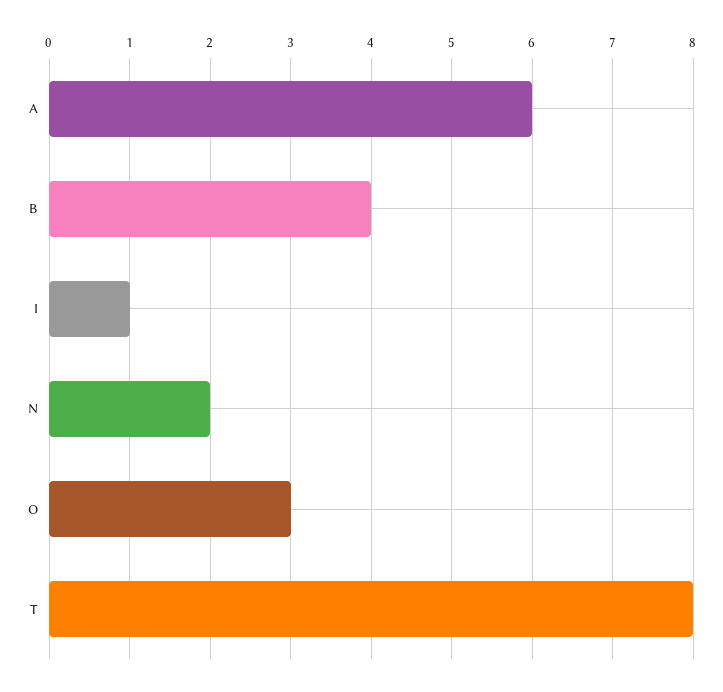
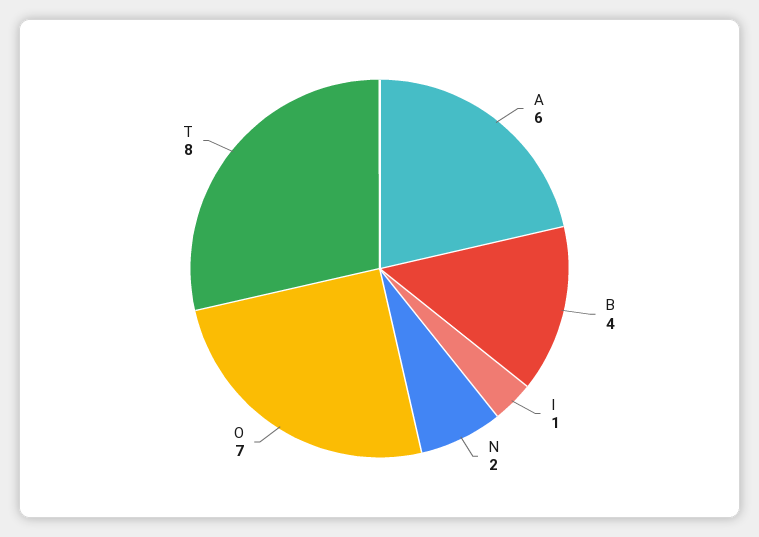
  {
    "A": 6,
    "B": 4,
    "I": 1,
    "N": 2,
-   "O": 3,
+   "O": 7,
    "T": 8
  }

